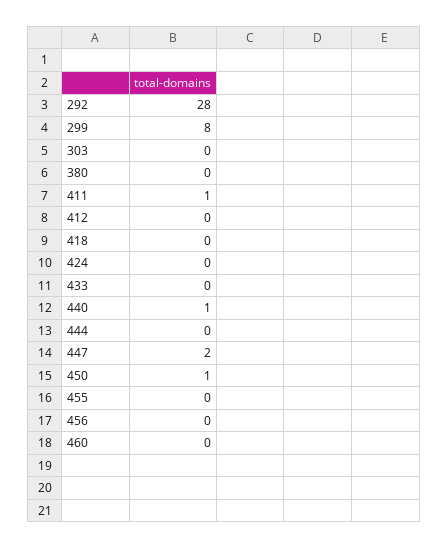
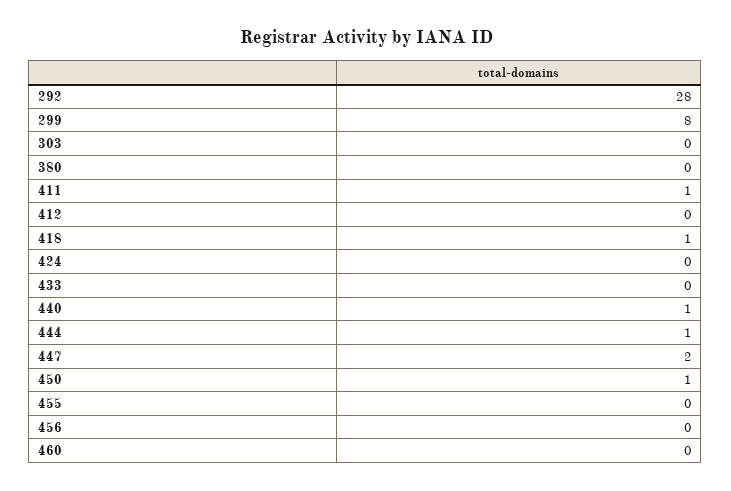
  {
    "292": 28,
    "299": 8,
    "303": 0,
    "380": 0,
    "411": 1,
    "412": 0,
-   "418": 0,
+   "418": 1,
    "424": 0,
    "433": 0,
    "440": 1,
-   "444": 0,
+   "444": 1,
    "447": 2,
    "450": 1,
    "455": 0,
    "456": 0,
    "460": 0
  }

